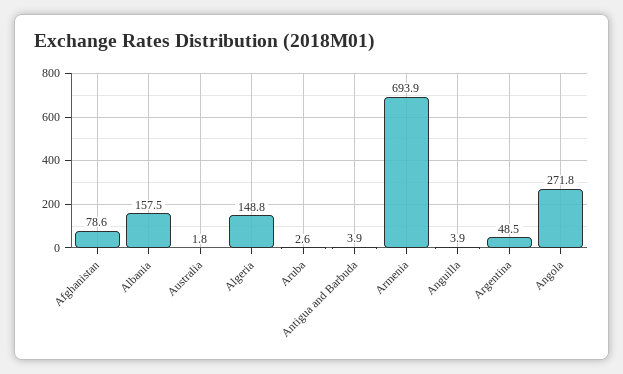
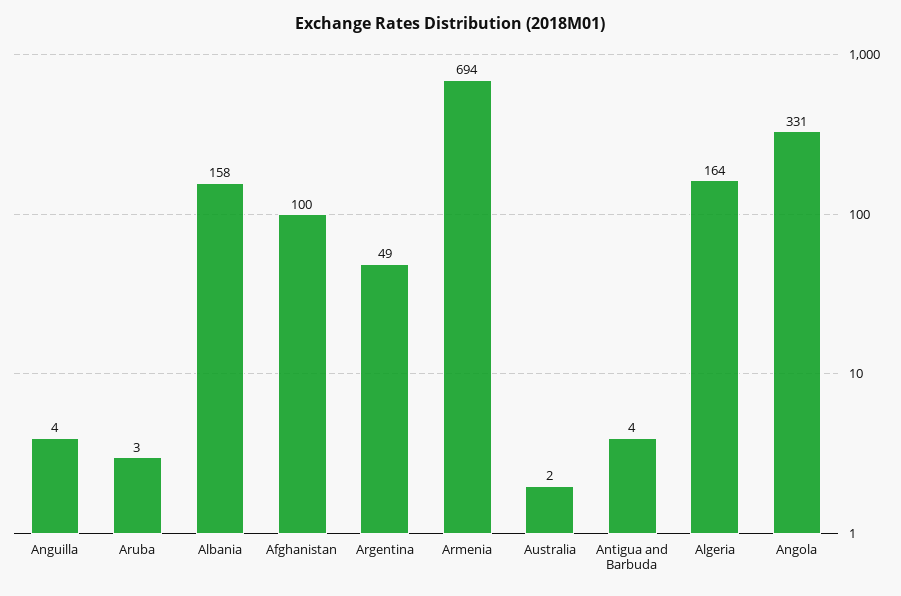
  {
-   "Afghanistan": 78.6,
+   "Afghanistan": 100,
    "Albania": 157.5,
    "Australia": 1.8,
-   "Algeria": 148.8,
+   "Algeria": 164,
    "Aruba": 2.6,
    "Antigua and Barbuda": 3.9,
    "Armenia": 693.9,
    "Anguilla": 3.9,
    "Argentina": 48.5,
-   "Angola": 271.8
+   "Angola": 331
  }

